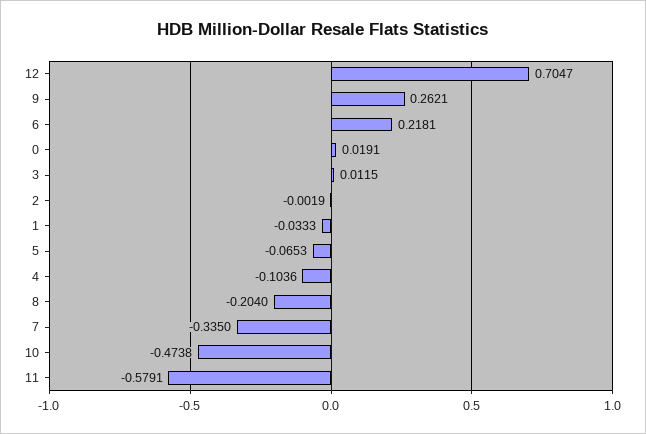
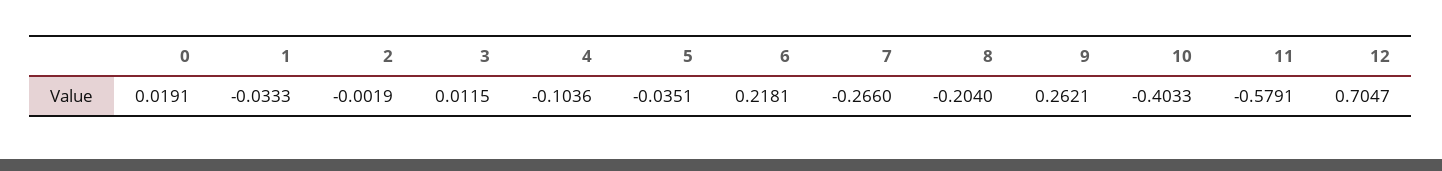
  {
    "12": 0.7047,
    "9": 0.2621,
    "6": 0.2181,
    "0": 0.0191,
    "3": 0.0115,
    "2": -0.0019,
    "1": -0.0333,
-   "5": -0.0653,
+   "5": -0.0351,
    "4": -0.1036,
    "8": -0.204,
-   "7": -0.335,
+   "7": -0.266,
-   "10": -0.4738,
+   "10": -0.4033,
    "11": -0.5791
  }

